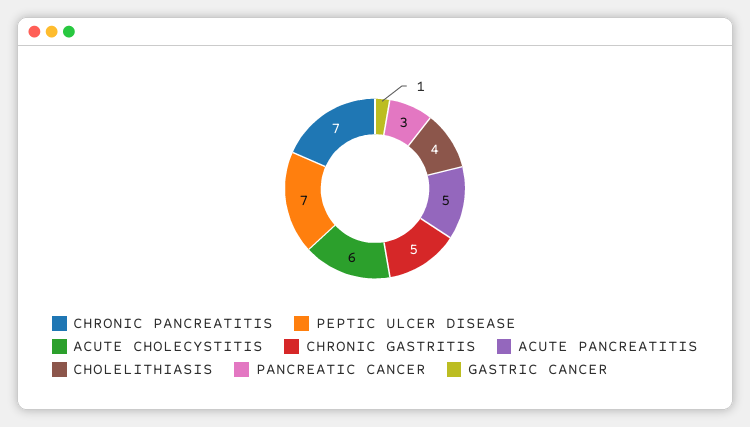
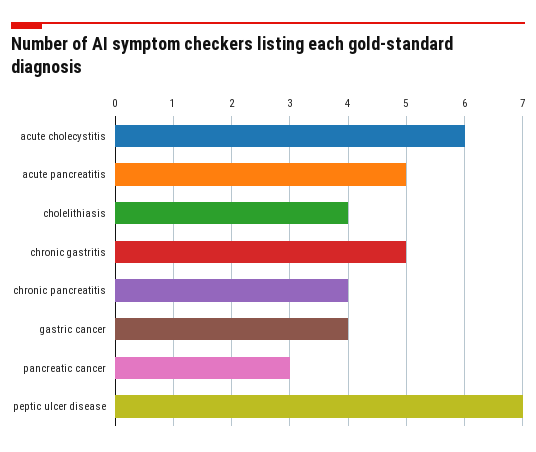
  {
-   "CHRONIC PANCREATITIS": 7,
+   "CHRONIC PANCREATITIS": 4,
    "PEPTIC ULCER DISEASE": 7,
    "ACUTE CHOLECYSTITIS": 6,
    "CHRONIC GASTRITIS": 5,
    "ACUTE PANCREATITIS": 5,
    "CHOLELITHIASIS": 4,
    "PANCREATIC CANCER": 3,
-   "GASTRIC CANCER": 1
+   "GASTRIC CANCER": 4
  }

